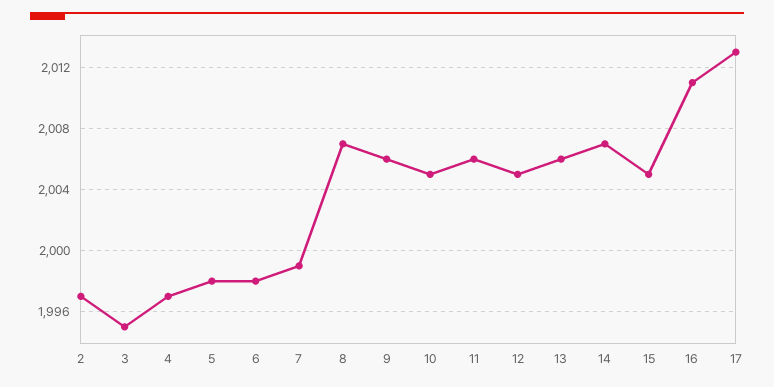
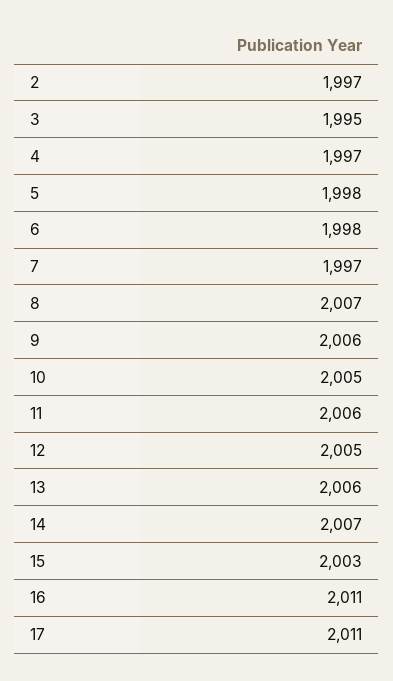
  {
    "2": 1997,
    "3": 1995,
    "4": 1997,
    "5": 1998,
    "6": 1998,
-   "7": 1999,
+   "7": 1997,
    "8": 2007,
    "9": 2006,
    "10": 2005,
    "11": 2006,
    "12": 2005,
    "13": 2006,
    "14": 2007,
-   "15": 2005,
+   "15": 2003,
    "16": 2011,
-   "17": 2013
+   "17": 2011
  }

